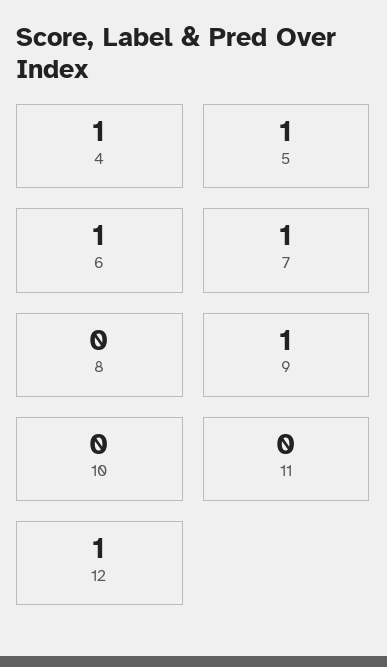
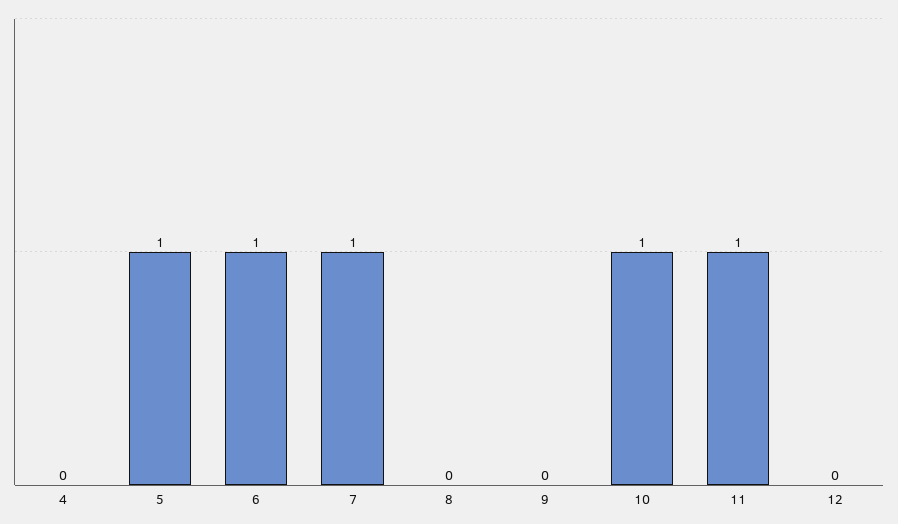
  {
-   "4": 1,
+   "4": 0,
    "5": 1,
    "6": 1,
    "7": 1,
    "8": 0,
-   "9": 1,
+   "9": 0,
-   "10": 0,
+   "10": 1,
-   "11": 0,
+   "11": 1,
-   "12": 1
+   "12": 0
  }

